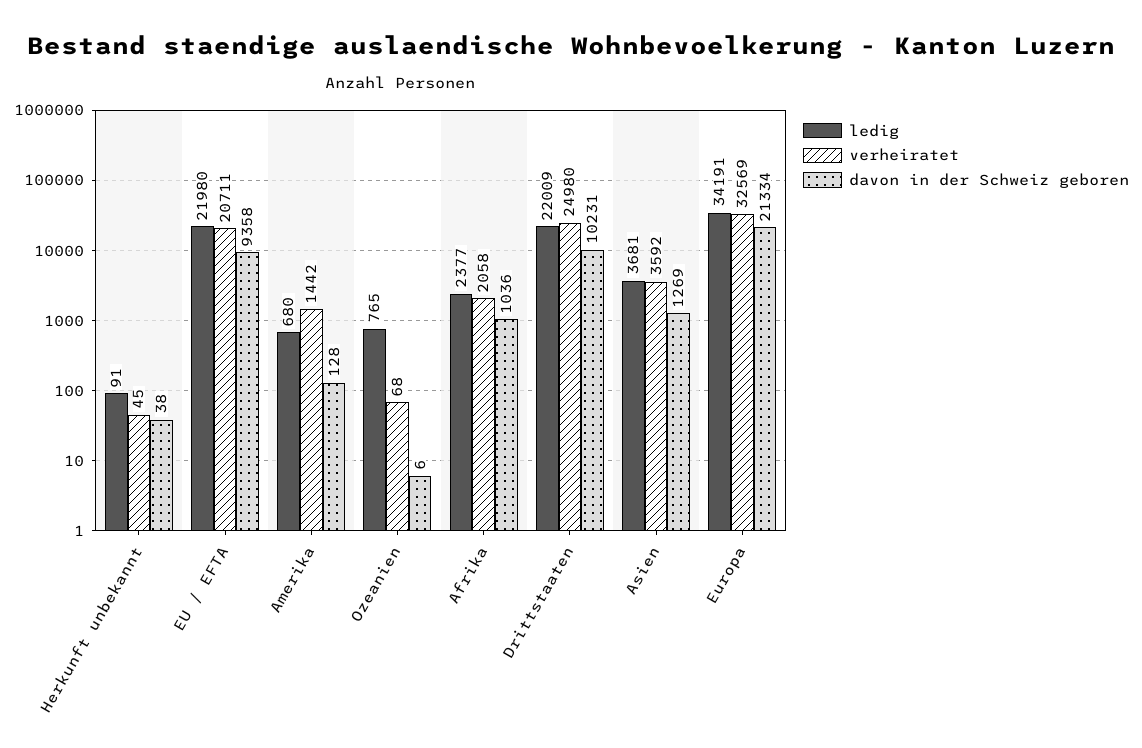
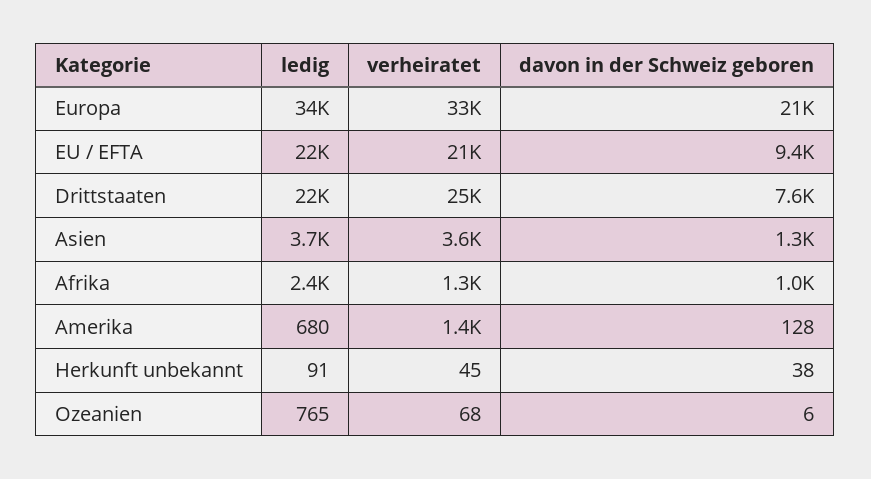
  {
    "ledig": {
      "Herkunft unbekannt": 91,
      "EU / EFTA": 21980,
      "Amerika": 680,
      "Ozeanien": 765,
      "Afrika": 2377,
      "Drittstaaten": 22009,
      "Asien": 3681,
      "Europa": 34191
    },
    "verheiratet": {
      "Herkunft unbekannt": 45,
      "EU / EFTA": 20711,
      "Amerika": 1442,
      "Ozeanien": 68,
-     "Afrika": 2058,
+     "Afrika": 1300,
      "Drittstaaten": 24980,
      "Asien": 3592,
      "Europa": 32569
    },
    "davon in der Schweiz geboren": {
      "Herkunft unbekannt": 38,
      "EU / EFTA": 9358,
      "Amerika": 128,
      "Ozeanien": 6,
      "Afrika": 1036,
-     "Drittstaaten": 10231,
+     "Drittstaaten": 7600,
      "Asien": 1269,
      "Europa": 21334
    }
  }

